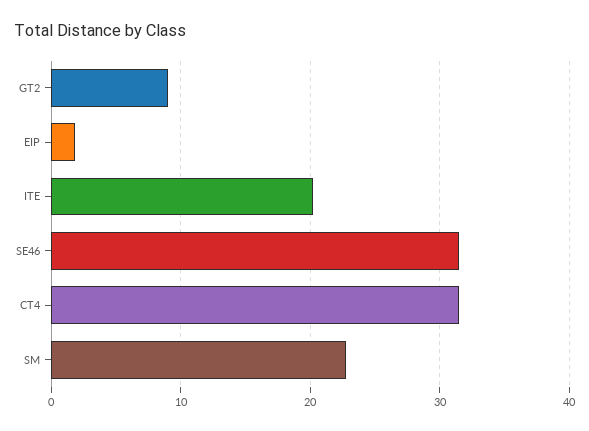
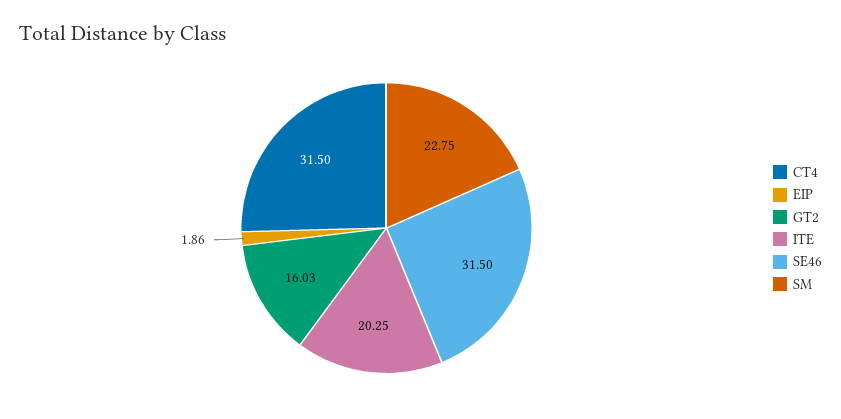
  {
-   "GT2": 9,
+   "GT2": 16.03,
    "EIP": 1.86,
    "ITE": 20.25,
    "SE46": 31.5,
    "CT4": 31.5,
    "SM": 22.75
  }

